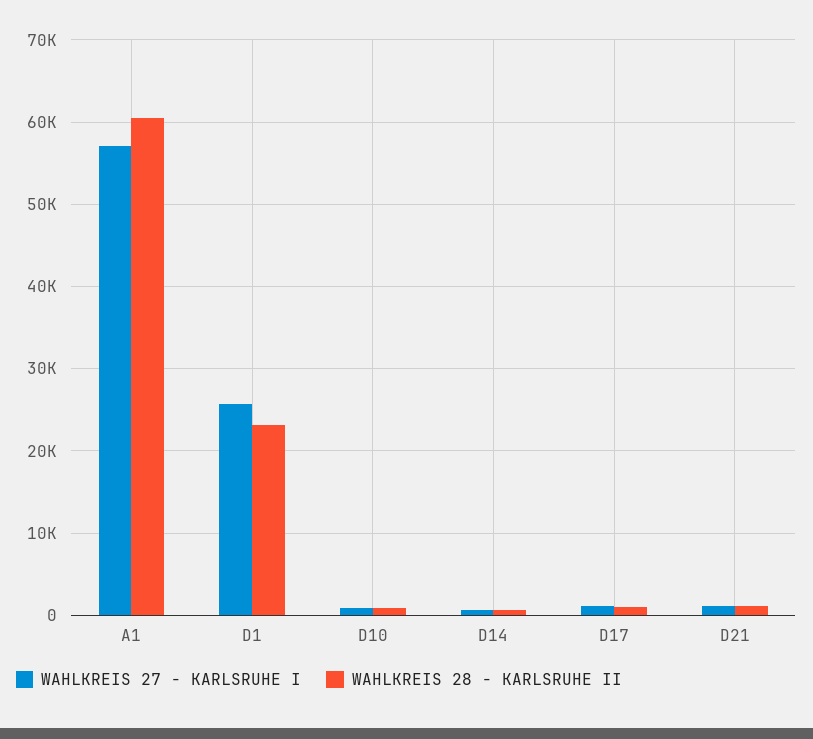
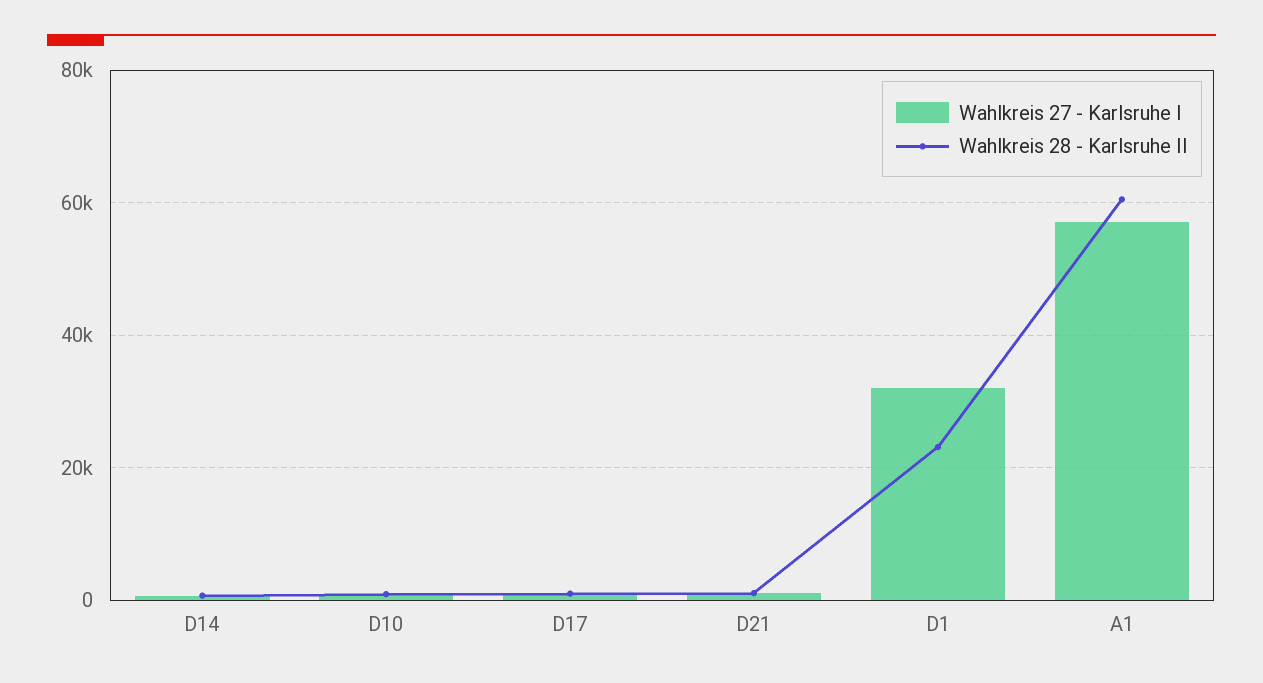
  {
    "WAHLKREIS 27 - KARLSRUHE I": {
      "A1": 57000,
-     "D1": 26000,
+     "D1": 32000,
      "D10": 1000,
      "D14": 1000,
      "D17": 1000,
      "D21": 1000
    },
    "WAHLKREIS 28 - KARLSRUHE II": {
      "A1": 60000,
      "D1": 23000,
      "D10": 1000,
      "D14": 1000,
      "D17": 1000,
      "D21": 1000
    }
  }

